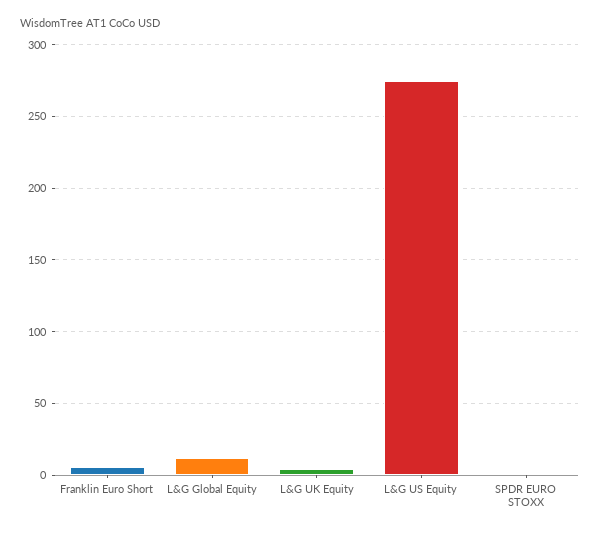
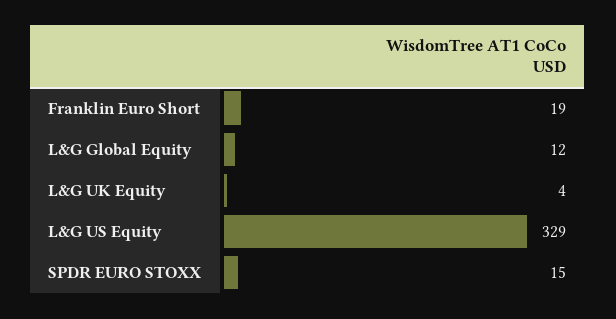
  {
-   "Franklin Euro Short": 5,
+   "Franklin Euro Short": 19,
    "L&G Global Equity": 12,
    "L&G UK Equity": 4,
-   "L&G US Equity": 275,
+   "L&G US Equity": 329,
-   "SPDR EURO STOXX": 0
+   "SPDR EURO STOXX": 15
  }

